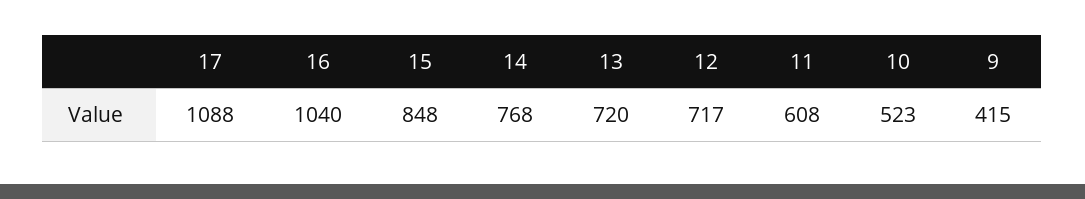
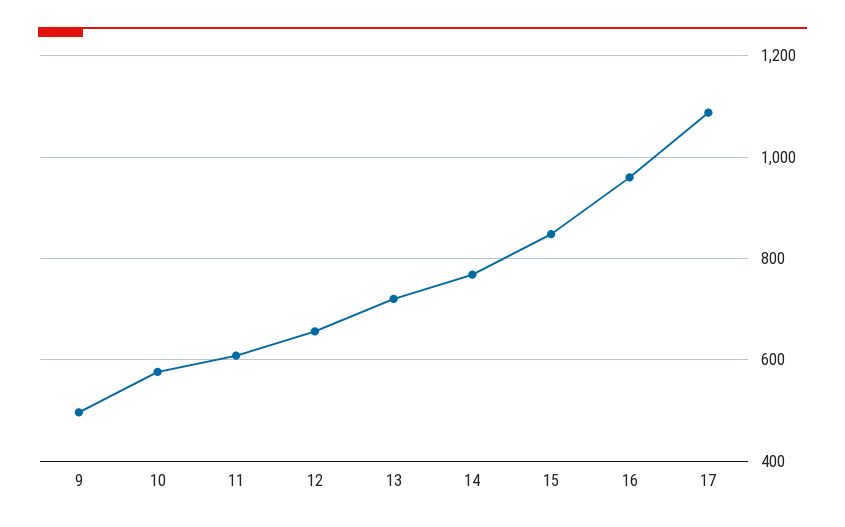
  {
    "17": 1088,
-   "16": 1040,
+   "16": 960,
    "15": 848,
    "14": 768,
    "13": 720,
-   "12": 717,
+   "12": 660,
    "11": 608,
-   "10": 523,
+   "10": 580,
-   "9": 415
+   "9": 500
  }

